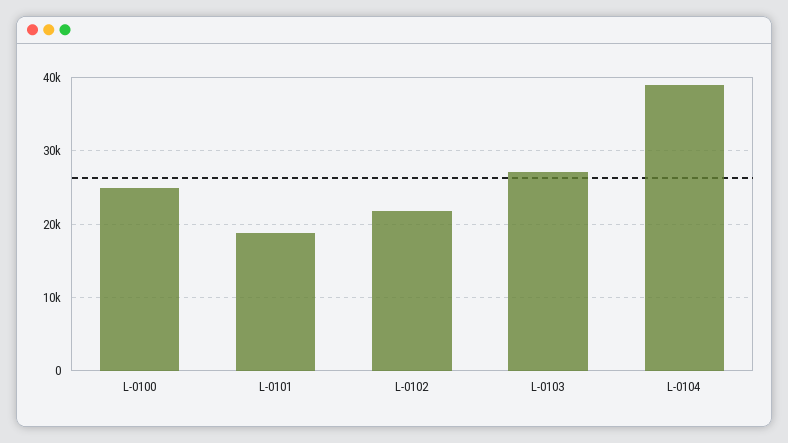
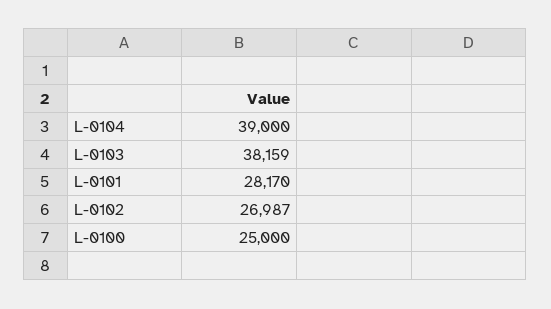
  {
    "L-0100": 25000,
-   "L-0101": 19000,
+   "L-0101": 28170,
-   "L-0102": 22000,
+   "L-0102": 26987,
-   "L-0103": 27000,
+   "L-0103": 38159,
    "L-0104": 39000
  }

